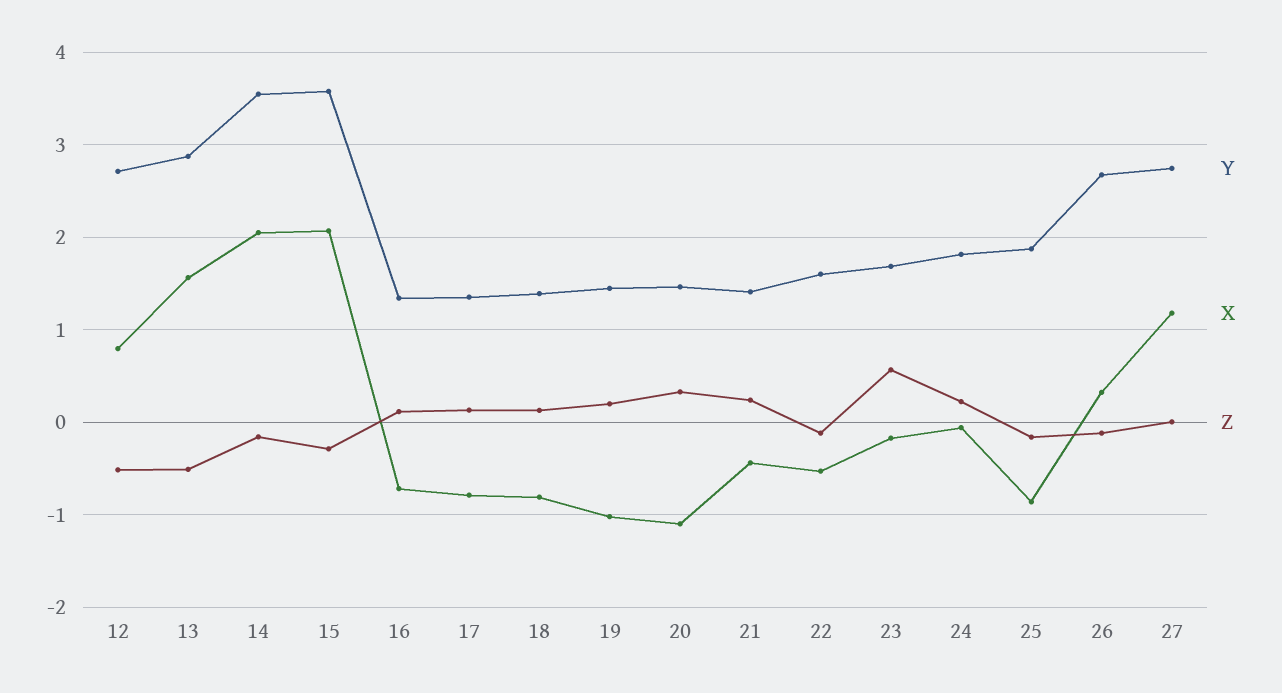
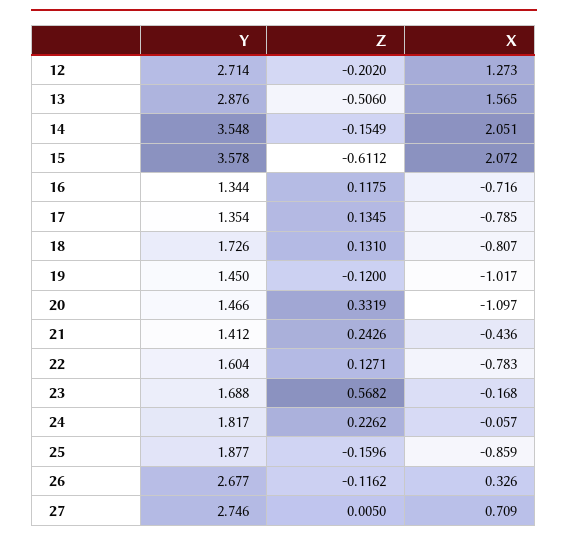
  {
    "Y": {
      "12": 2.714,
      "13": 2.876,
      "14": 3.548,
      "15": 3.578,
      "16": 1.344,
      "17": 1.354,
-     "18": 1.4,
+     "18": 1.726,
      "19": 1.45,
      "20": 1.466,
      "21": 1.412,
      "22": 1.604,
      "23": 1.688,
      "24": 1.817,
      "25": 1.877,
      "26": 2.677,
      "27": 2.746
    },
    "X": {
-     "12": 0.8,
+     "12": 1.273,
      "13": 1.565,
      "14": 2.051,
      "15": 2.072,
      "16": -0.716,
      "17": -0.785,
      "18": -0.807,
      "19": -1.017,
      "20": -1.097,
      "21": -0.436,
-     "22": -0.5,
+     "22": -0.783,
      "23": -0.168,
      "24": -0.057,
      "25": -0.859,
      "26": 0.326,
-     "27": 1.2
+     "27": 0.709
    },
    "Z": {
-     "12": -0.5,
+     "12": -0.202,
      "13": -0.506,
      "14": -0.1549,
-     "15": -0.3,
+     "15": -0.6112,
      "16": 0.1175,
      "17": 0.1345,
      "18": 0.131,
-     "19": 0.2,
+     "19": -0.12,
      "20": 0.3319,
      "21": 0.2426,
-     "22": -0.1,
+     "22": 0.1271,
      "23": 0.5682,
      "24": 0.2262,
      "25": -0.1596,
      "26": -0.1162,
      "27": 0.005
    }
  }

